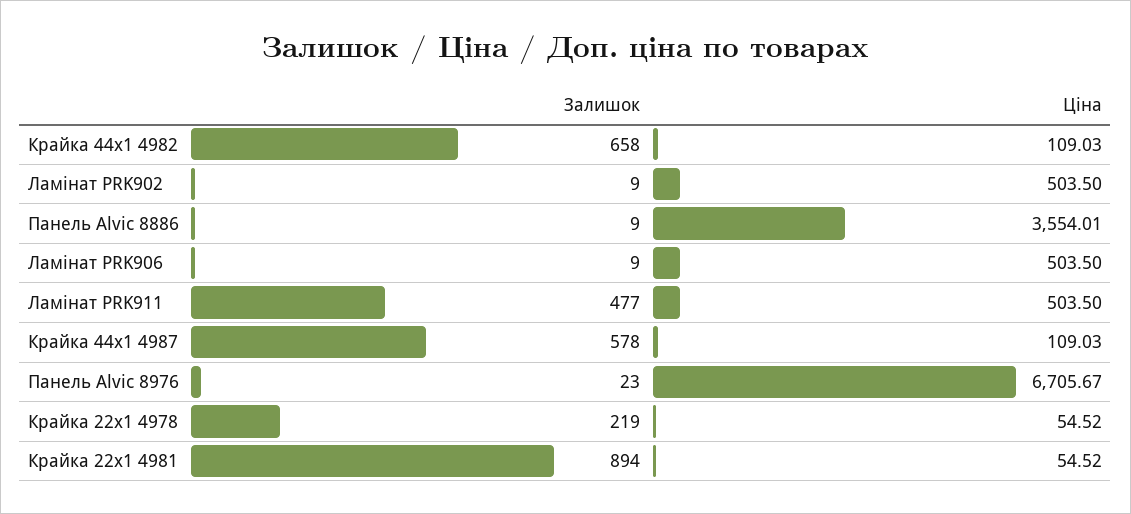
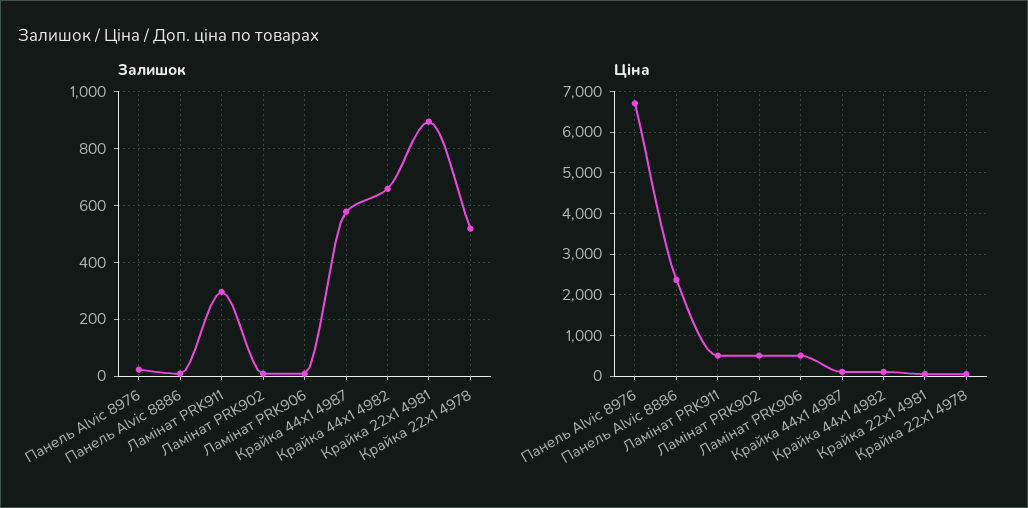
  {
    "Залишок": {
      "Крайка 44x1 4982": 658,
      "Ламінат PRK902": 9,
      "Панель Alvic 8886": 9,
      "Ламінат PRK906": 9,
-     "Ламінат PRK911": 477,
+     "Ламінат PRK911": 300,
      "Крайка 44x1 4987": 578,
      "Панель Alvic 8976": 23,
-     "Крайка 22x1 4978": 219,
+     "Крайка 22x1 4978": 525,
      "Крайка 22x1 4981": 894
    },
    "Ціна": {
      "Крайка 44x1 4982": 109.03,
      "Ламінат PRK902": 503.5,
-     "Панель Alvic 8886": 3554.01,
+     "Панель Alvic 8886": 2400,
      "Ламінат PRK906": 503.5,
      "Ламінат PRK911": 503.5,
      "Крайка 44x1 4987": 109.03,
      "Панель Alvic 8976": 6705.67,
      "Крайка 22x1 4978": 54.52,
      "Крайка 22x1 4981": 54.52
    }
  }

